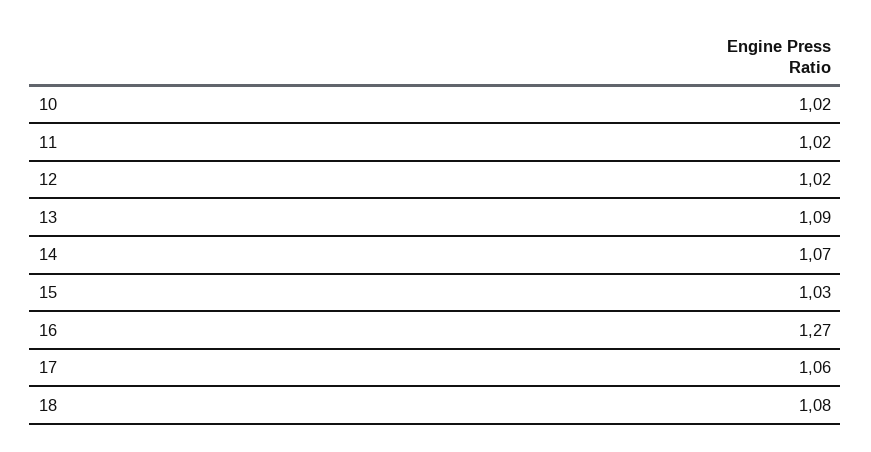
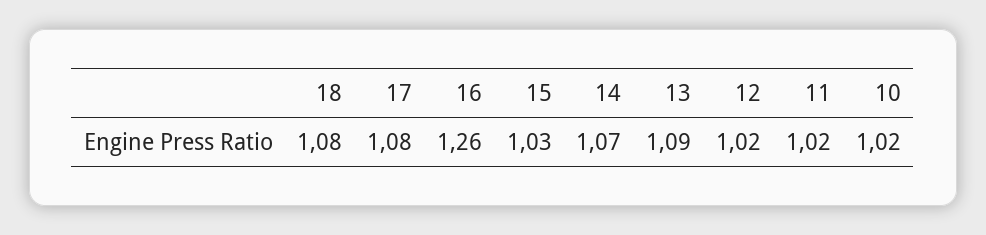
  {
    "10": 1.02,
    "11": 1.02,
    "12": 1.02,
    "13": 1.09,
    "14": 1.07,
    "15": 1.03,
-   "16": 1.27,
+   "16": 1.26,
-   "17": 1.06,
+   "17": 1.08,
    "18": 1.08
  }

